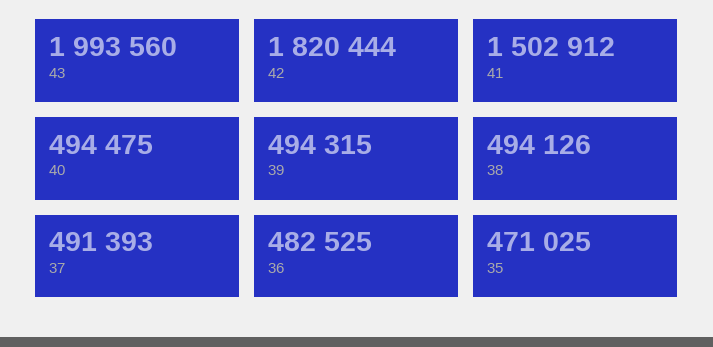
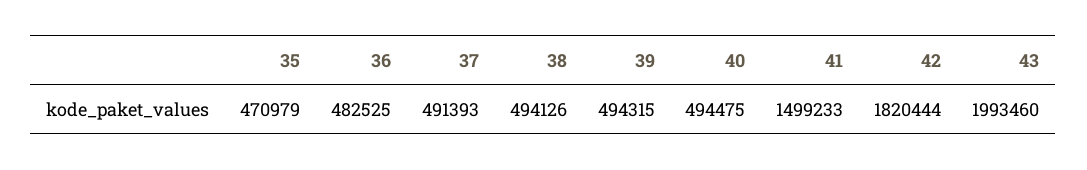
  {
-   "43": 1993560,
+   "43": 1993460,
    "42": 1820444,
-   "41": 1502912,
+   "41": 1499233,
    "40": 494475,
    "39": 494315,
    "38": 494126,
    "37": 491393,
    "36": 482525,
-   "35": 471025
+   "35": 470979
  }

